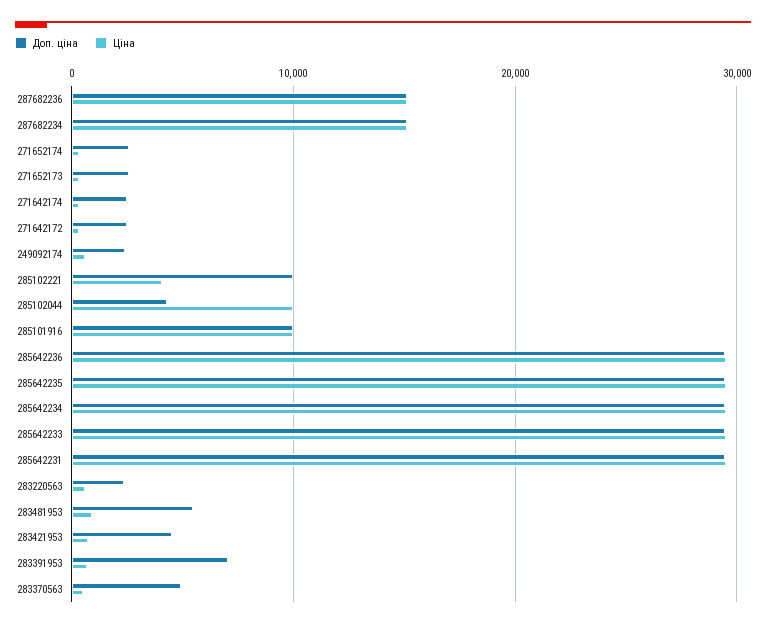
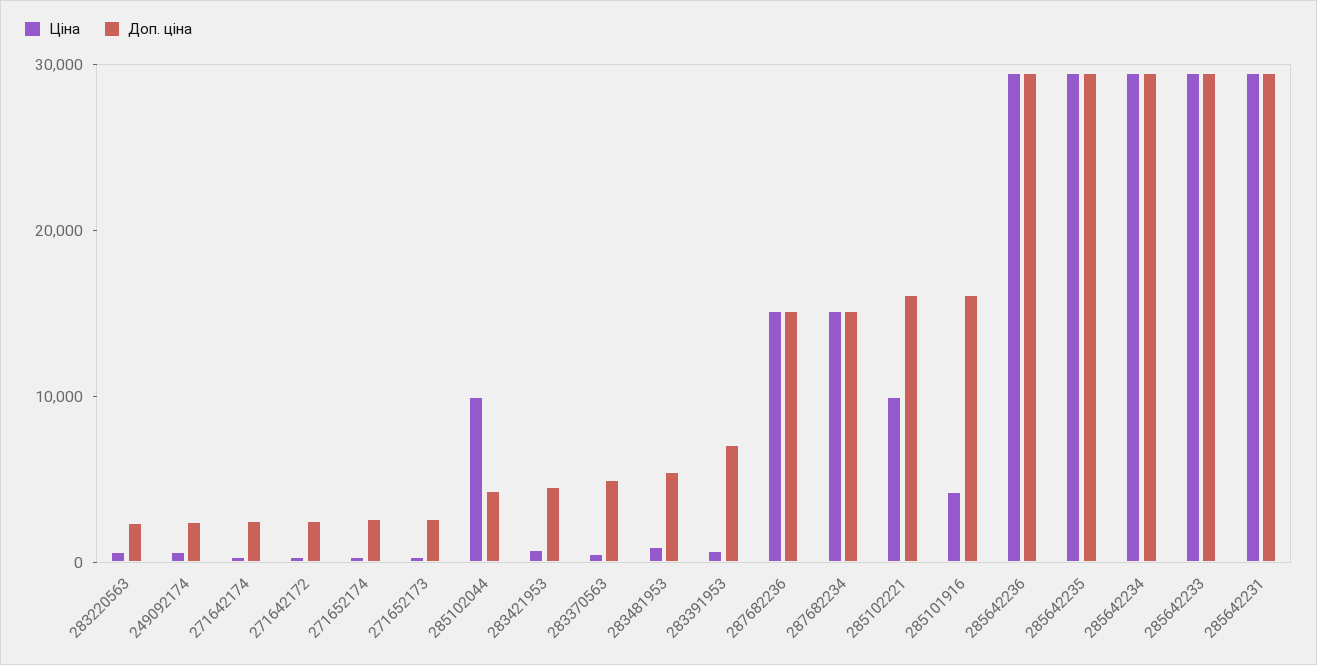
  {
    "Доп. ціна": {
      "287682236": 15000,
      "287682234": 15000,
      "271652174": 3000,
      "271652173": 3000,
      "271642174": 2000,
      "271642172": 2000,
      "249092174": 2000,
-     "285102221": 10000,
+     "285102221": 16000,
      "285102044": 4000,
-     "285101916": 10000,
+     "285101916": 16000,
      "285642236": 29000,
      "285642235": 29000,
      "285642234": 29000,
      "285642233": 29000,
      "285642231": 29000,
      "283220563": 2000,
      "283481953": 5000,
      "283421953": 5000,
      "283391953": 7000,
      "283370563": 5000
    },
    "Ціна": {
      "287682236": 15000,
      "287682234": 15000,
      "271652174": 0,
      "271652173": 0,
      "271642174": 0,
      "271642172": 0,
      "249092174": 1000,
-     "285102221": 4000,
+     "285102221": 10000,
      "285102044": 10000,
-     "285101916": 10000,
+     "285101916": 4000,
      "285642236": 29000,
      "285642235": 29000,
      "285642234": 29000,
      "285642233": 29000,
      "285642231": 29000,
      "283220563": 1000,
      "283481953": 1000,
      "283421953": 1000,
      "283391953": 1000,
      "283370563": 0
    }
  }

